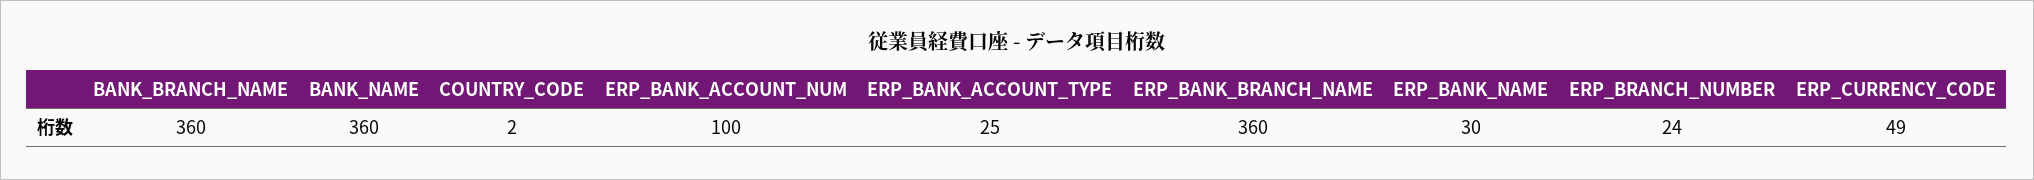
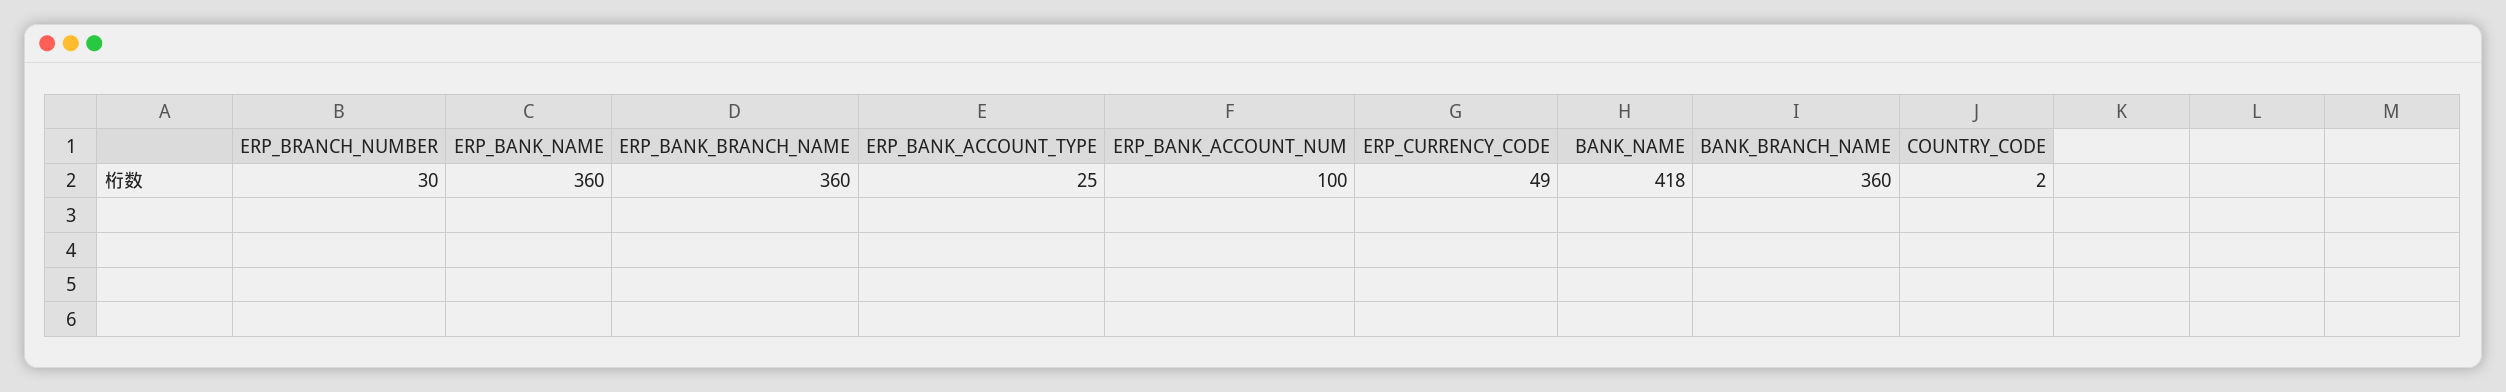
  {
    "BANK_BRANCH_NAME": 360,
-   "BANK_NAME": 360,
+   "BANK_NAME": 418,
    "COUNTRY_CODE": 2,
    "ERP_BANK_ACCOUNT_NUM": 100,
    "ERP_BANK_ACCOUNT_TYPE": 25,
    "ERP_BANK_BRANCH_NAME": 360,
-   "ERP_BANK_NAME": 30,
+   "ERP_BANK_NAME": 360,
-   "ERP_BRANCH_NUMBER": 24,
+   "ERP_BRANCH_NUMBER": 30,
    "ERP_CURRENCY_CODE": 49
  }

